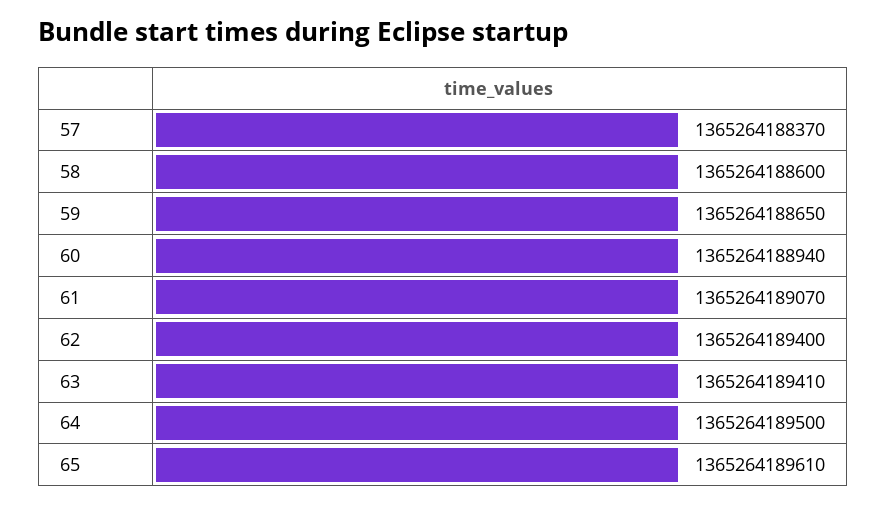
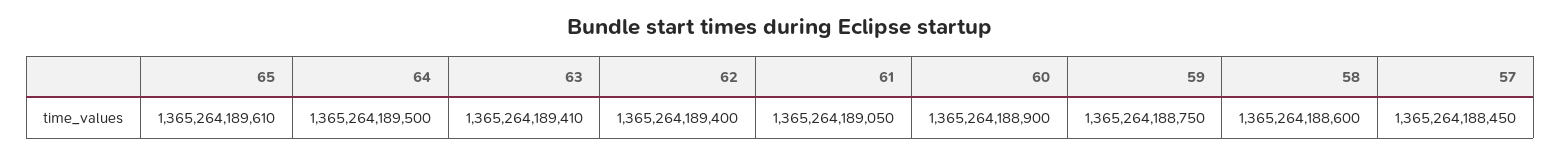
  {
-   "57": 1365264188370,
+   "57": 1365264188450,
    "58": 1365264188600,
-   "59": 1365264188650,
+   "59": 1365264188750,
-   "60": 1365264188940,
+   "60": 1365264188900,
-   "61": 1365264189070,
+   "61": 1365264189050,
    "62": 1365264189400,
    "63": 1365264189410,
    "64": 1365264189500,
    "65": 1365264189610
  }

